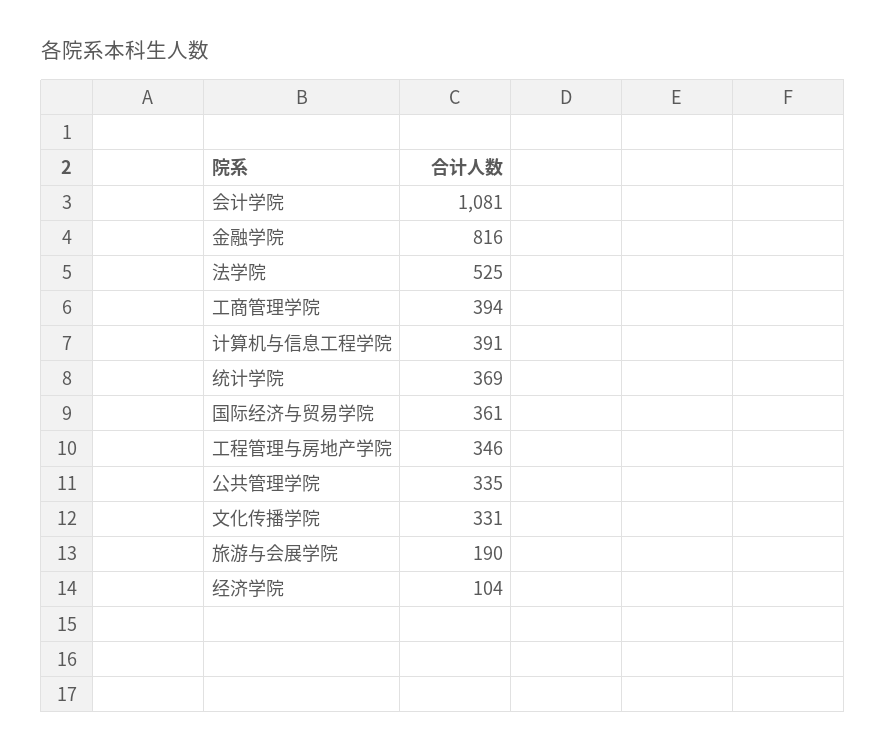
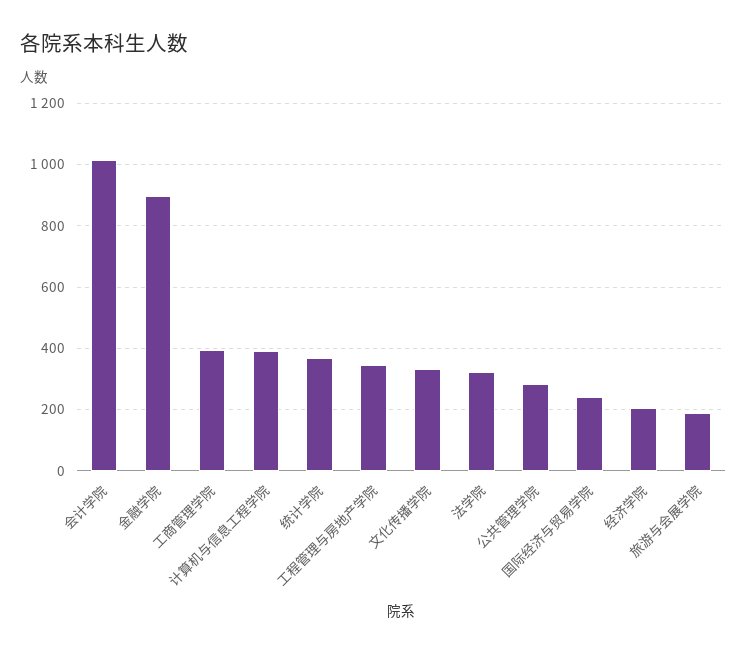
  {
-   "会计学院": 1081,
+   "会计学院": 1020,
-   "金融学院": 816,
+   "金融学院": 900,
-   "法学院": 525,
+   "法学院": 320,
    "工商管理学院": 394,
    "计算机与信息工程学院": 391,
    "统计学院": 369,
-   "国际经济与贸易学院": 361,
+   "国际经济与贸易学院": 240,
    "工程管理与房地产学院": 346,
-   "公共管理学院": 335,
+   "公共管理学院": 280,
    "文化传播学院": 331,
    "旅游与会展学院": 190,
-   "经济学院": 104
+   "经济学院": 200
  }

